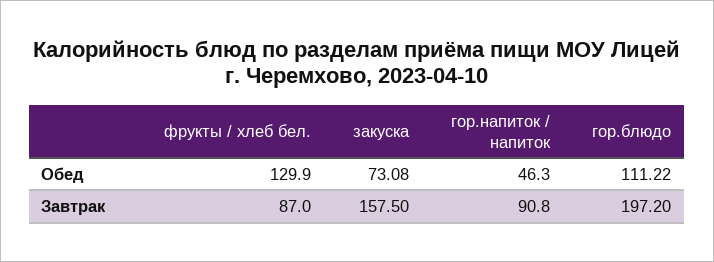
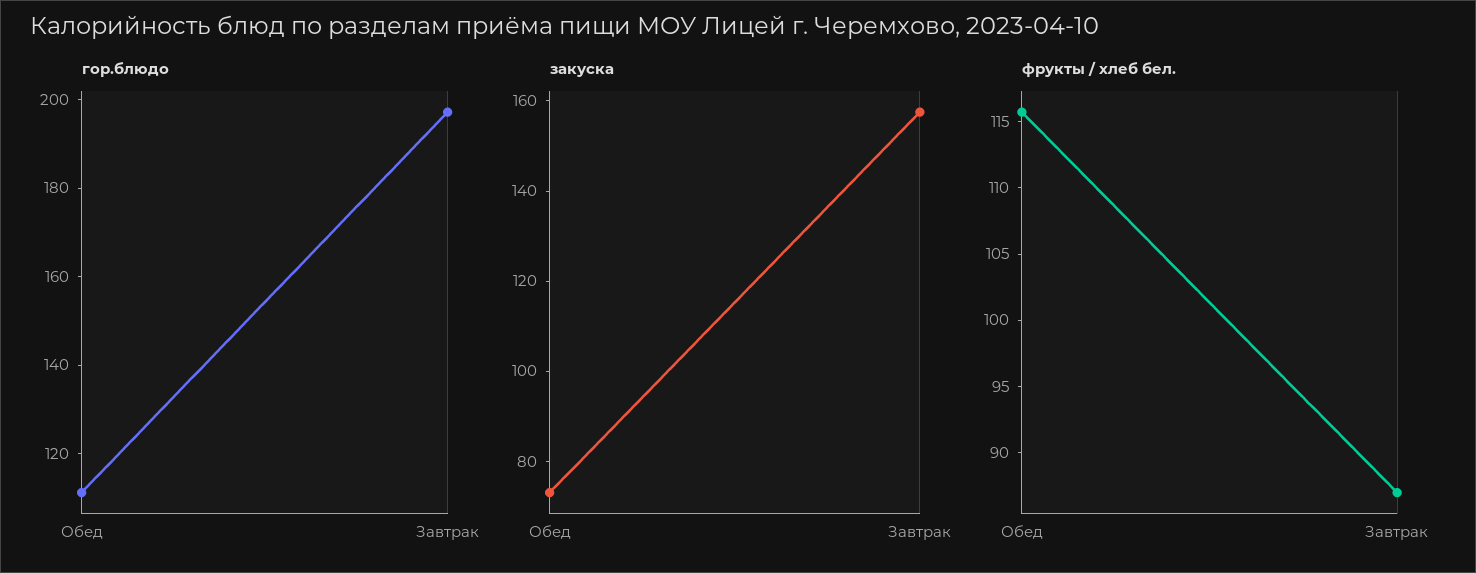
  {
    "фрукты / хлеб бел.": {
-     "Обед": 129.9,
+     "Обед": 116,
      "Завтрак": 87
    },
    "закуска": {
      "Обед": 73.08,
      "Завтрак": 157.5
    },
-   "гор.напиток / напиток": {
-     "Обед": 46.3,
-     "Завтрак": 90.8
-   },
    "гор.блюдо": {
      "Обед": 111.22,
      "Завтрак": 197.2
    }
  }

